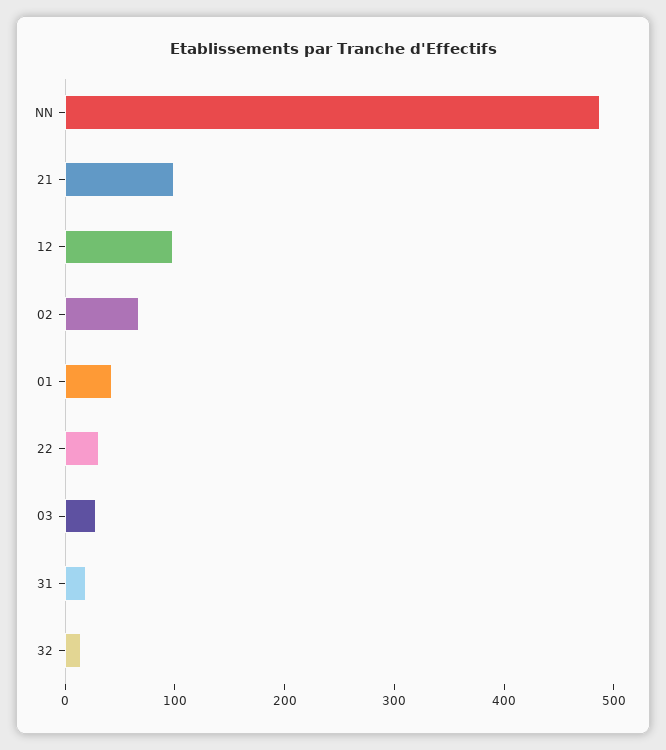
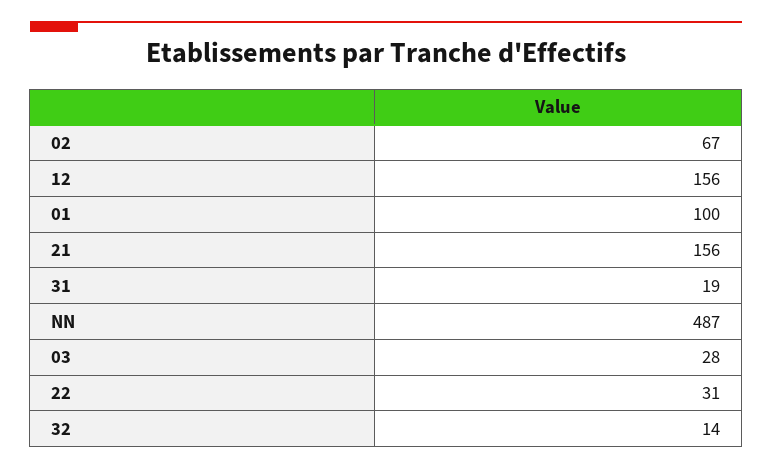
  {
    "NN": 487,
-   "21": 100,
+   "21": 156,
-   "12": 100,
+   "12": 156,
    "02": 67,
-   "01": 40,
+   "01": 100,
    "22": 31,
    "03": 28,
    "31": 19,
    "32": 14
  }

